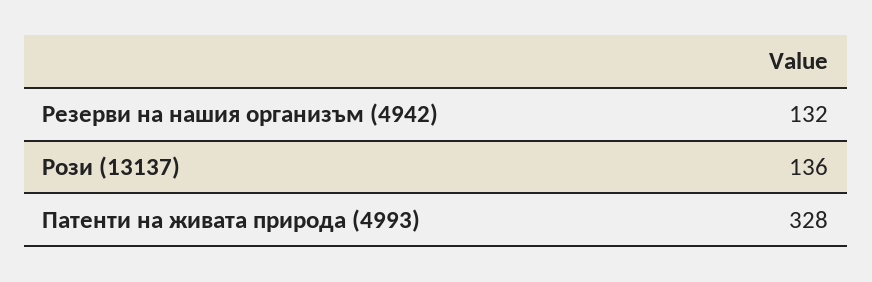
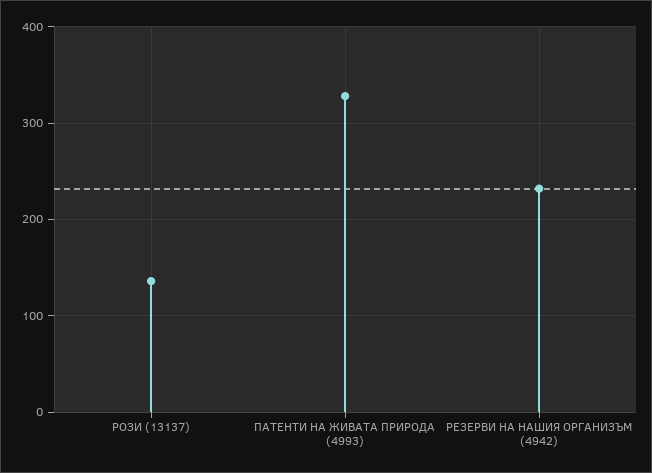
  {
-   "Резерви на нашия организъм (4942)": 132,
+   "Резерви на нашия организъм (4942)": 230,
    "Рози (13137)": 136,
    "Патенти на живата природа (4993)": 328
  }

